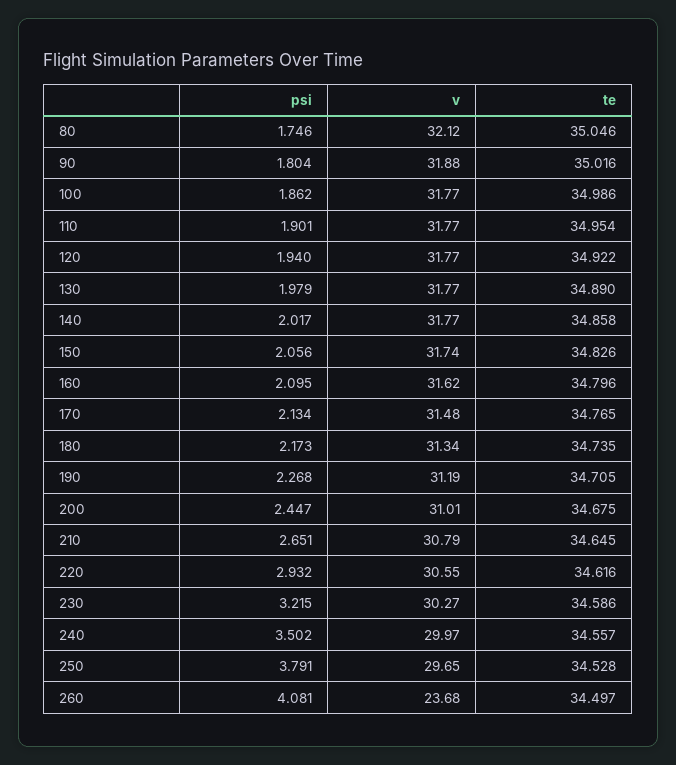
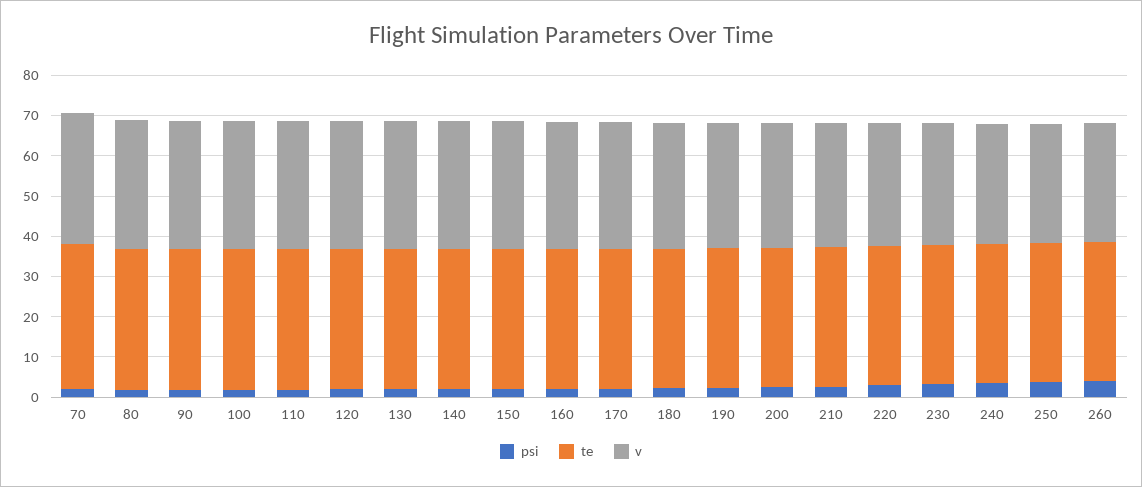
  {
    "psi": {
      "80": 1.746,
      "90": 1.804,
      "100": 1.862,
      "110": 1.901,
      "120": 1.94,
      "130": 1.979,
      "140": 2.017,
      "150": 2.056,
      "160": 2.095,
      "170": 2.134,
      "180": 2.173,
      "190": 2.268,
      "200": 2.447,
      "210": 2.651,
      "220": 2.932,
      "230": 3.215,
      "240": 3.502,
      "250": 3.791,
-     "260": 4.081
+     "260": 4.081,
+     "70": 2
    },
    "v": {
      "80": 32.12,
      "90": 31.88,
      "100": 31.77,
      "110": 31.77,
      "120": 31.77,
      "130": 31.77,
      "140": 31.77,
      "150": 31.74,
      "160": 31.62,
      "170": 31.48,
      "180": 31.34,
      "190": 31.19,
      "200": 31.01,
      "210": 30.79,
      "220": 30.55,
      "230": 30.27,
      "240": 29.97,
      "250": 29.65,
-     "260": 23.68
+     "260": 30,
+     "70": 32
    },
    "te": {
      "80": 35.046,
      "90": 35.016,
      "100": 34.986,
      "110": 34.954,
      "120": 34.922,
      "130": 34.89,
      "140": 34.858,
      "150": 34.826,
      "160": 34.796,
      "170": 34.765,
      "180": 34.735,
      "190": 34.705,
      "200": 34.675,
      "210": 34.645,
      "220": 34.616,
      "230": 34.586,
      "240": 34.557,
      "250": 34.528,
-     "260": 34.497
+     "260": 34.497,
+     "70": 36
    }
  }

